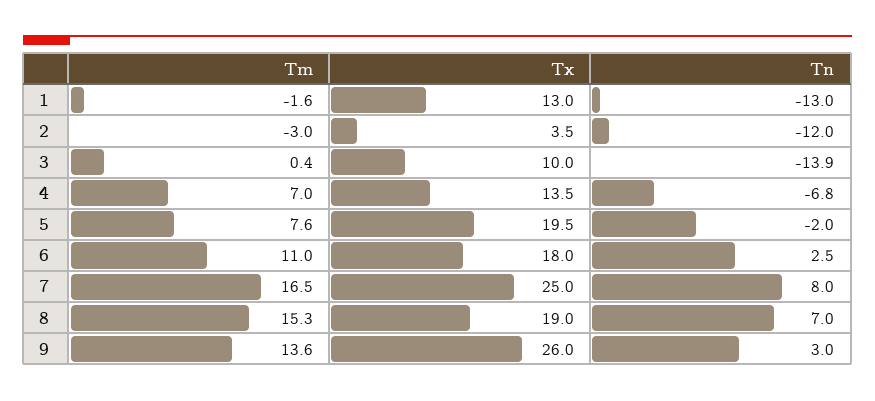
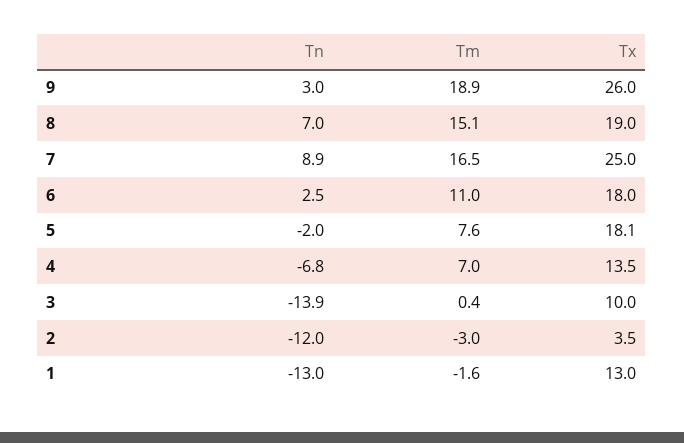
  {
    "Tm": {
      "1": -1.6,
      "2": -3,
      "3": 0.4,
      "4": 7,
      "5": 7.6,
      "6": 11,
      "7": 16.5,
-     "8": 15.3,
+     "8": 15.1,
-     "9": 13.6
+     "9": 18.9
    },
    "Tx": {
      "1": 13,
      "2": 3.5,
      "3": 10,
      "4": 13.5,
-     "5": 19.5,
+     "5": 18.1,
      "6": 18,
      "7": 25,
      "8": 19,
      "9": 26
    },
    "Tn": {
      "1": -13,
      "2": -12,
      "3": -13.9,
      "4": -6.8,
      "5": -2,
      "6": 2.5,
-     "7": 8,
+     "7": 8.9,
      "8": 7,
      "9": 3
    }
  }

